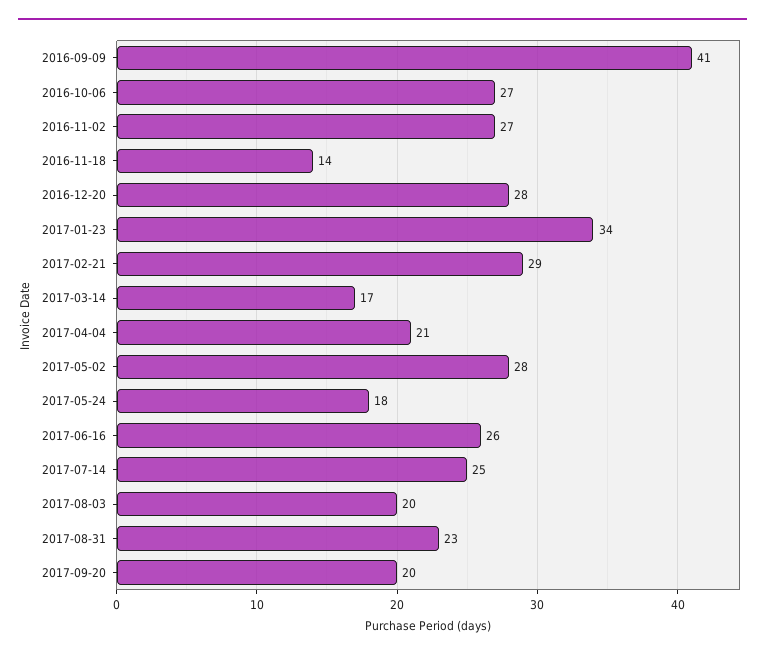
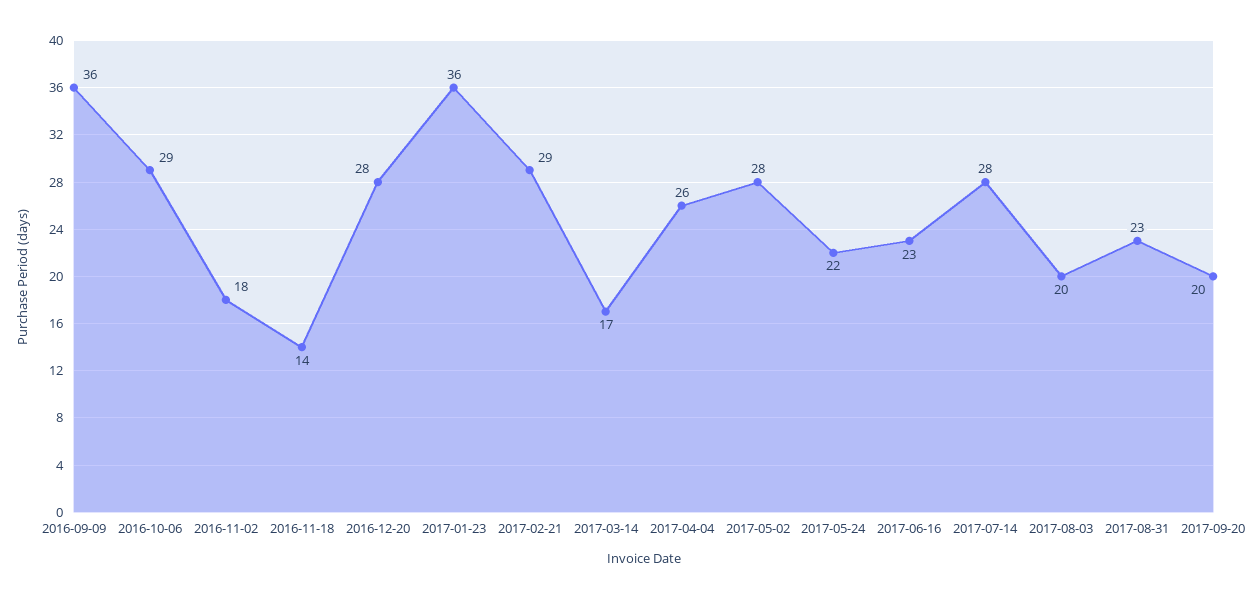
  {
-   "2016-09-09": 41,
+   "2016-09-09": 36,
-   "2016-10-06": 27,
+   "2016-10-06": 29,
-   "2016-11-02": 27,
+   "2016-11-02": 18,
    "2016-11-18": 14,
    "2016-12-20": 28,
-   "2017-01-23": 34,
+   "2017-01-23": 36,
    "2017-02-21": 29,
    "2017-03-14": 17,
-   "2017-04-04": 21,
+   "2017-04-04": 26,
    "2017-05-02": 28,
-   "2017-05-24": 18,
+   "2017-05-24": 22,
-   "2017-06-16": 26,
+   "2017-06-16": 23,
-   "2017-07-14": 25,
+   "2017-07-14": 28,
    "2017-08-03": 20,
    "2017-08-31": 23,
    "2017-09-20": 20
  }

